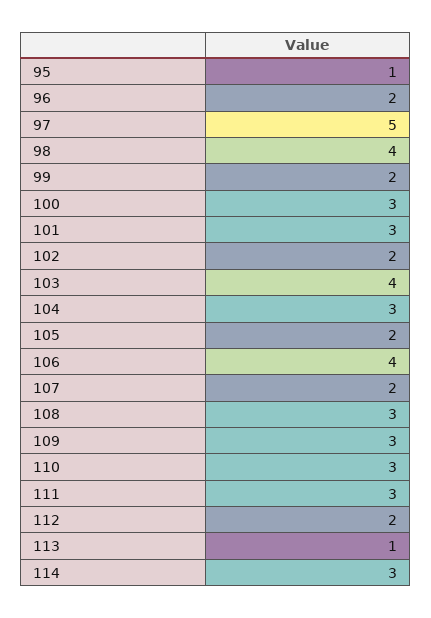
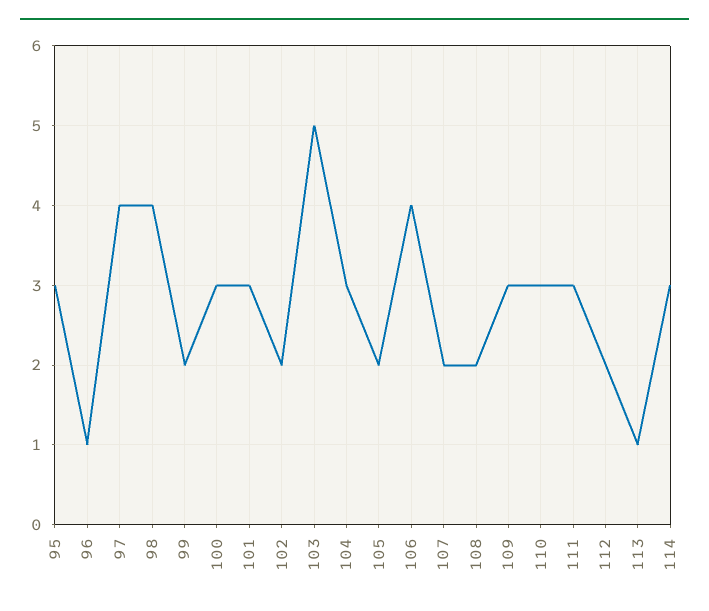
  {
-   "95": 1,
+   "95": 3,
-   "96": 2,
+   "96": 1,
-   "97": 5,
+   "97": 4,
    "98": 4,
    "99": 2,
    "100": 3,
    "101": 3,
    "102": 2,
-   "103": 4,
+   "103": 5,
    "104": 3,
    "105": 2,
    "106": 4,
    "107": 2,
-   "108": 3,
+   "108": 2,
    "109": 3,
    "110": 3,
    "111": 3,
    "112": 2,
    "113": 1,
    "114": 3
  }

